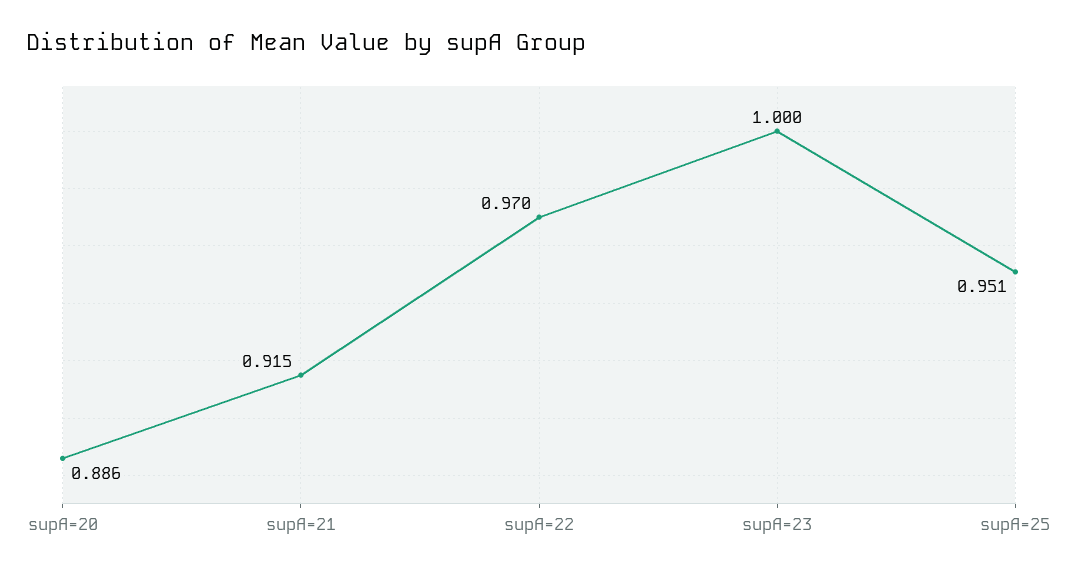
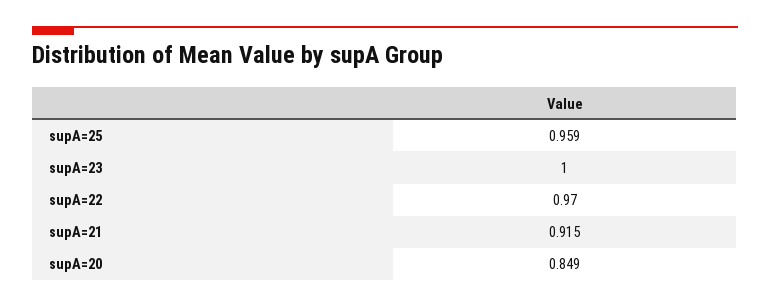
  {
-   "supA=20": 0.886,
+   "supA=20": 0.849,
    "supA=21": 0.915,
    "supA=22": 0.97,
    "supA=23": 1,
-   "supA=25": 0.951
+   "supA=25": 0.959
  }

